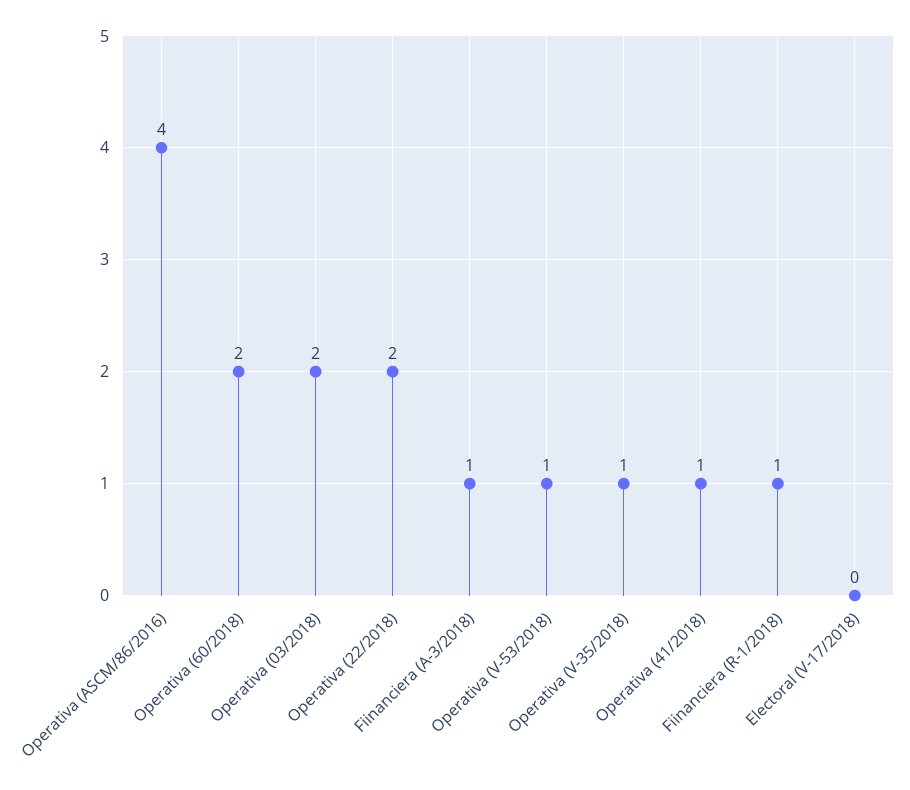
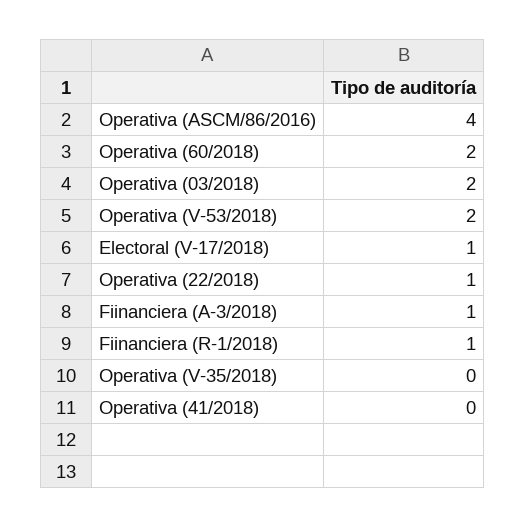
  {
    "Operativa (ASCM/86/2016)": 4,
    "Operativa (60/2018)": 2,
    "Operativa (03/2018)": 2,
-   "Operativa (22/2018)": 2,
+   "Operativa (22/2018)": 1,
    "Fiinanciera (A-3/2018)": 1,
-   "Operativa (V-53/2018)": 1,
+   "Operativa (V-53/2018)": 2,
-   "Operativa (V-35/2018)": 1,
+   "Operativa (V-35/2018)": 0,
-   "Operativa (41/2018)": 1,
+   "Operativa (41/2018)": 0,
    "Fiinanciera (R-1/2018)": 1,
-   "Electoral (V-17/2018)": 0
+   "Electoral (V-17/2018)": 1
  }

